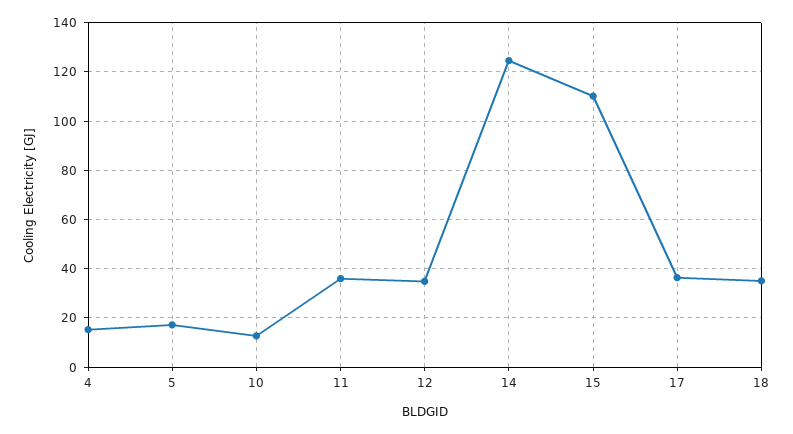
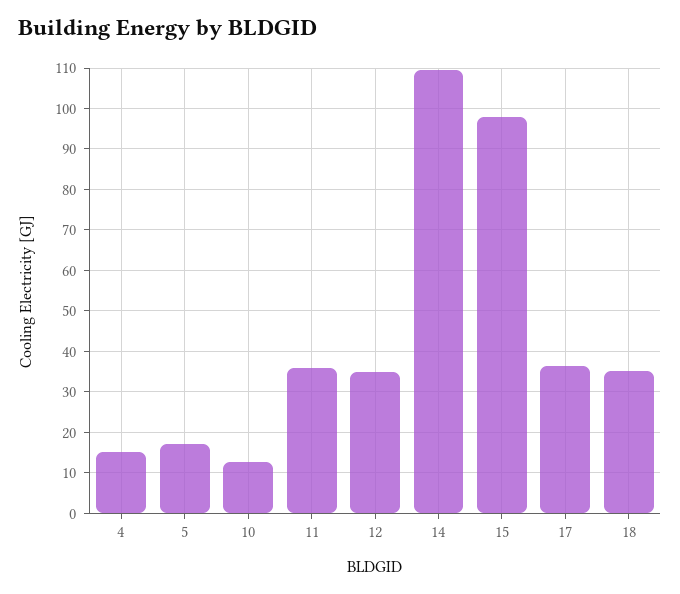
  {
    "4": 16,
    "5": 18,
    "10": 12,
    "11": 36,
    "12": 34,
-   "14": 125,
+   "14": 110,
-   "15": 110,
+   "15": 98,
    "17": 36,
    "18": 36
  }

